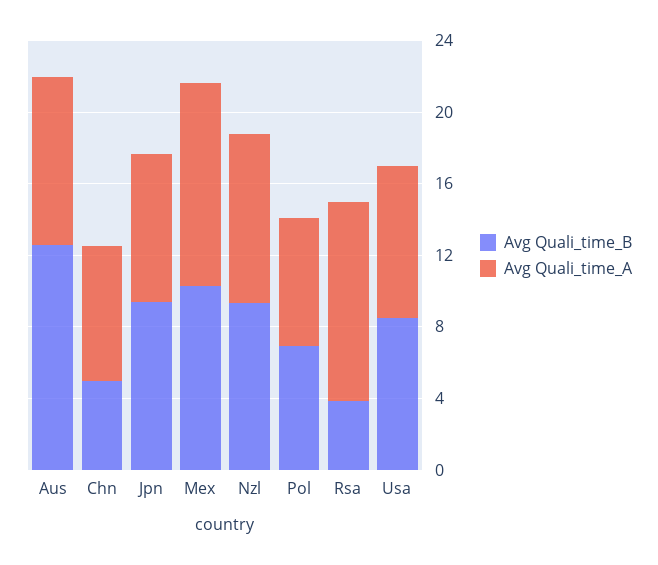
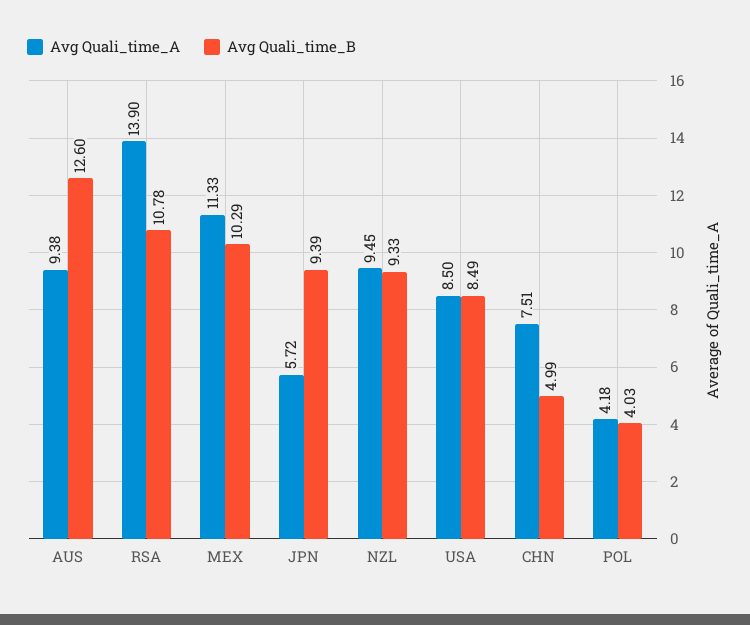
  {
    "Avg Quali_time_B": {
      "Aus": 12.6,
      "Chn": 4.99,
      "Jpn": 9.39,
      "Mex": 10.29,
      "Nzl": 9.33,
-     "Pol": 7,
+     "Pol": 4.03,
-     "Rsa": 4,
+     "Rsa": 10.78,
      "Usa": 8.49
    },
    "Avg Quali_time_A": {
      "Aus": 9.38,
      "Chn": 7.51,
-     "Jpn": 8,
+     "Jpn": 5.72,
      "Mex": 11.33,
      "Nzl": 9.45,
-     "Pol": 7,
+     "Pol": 4.18,
-     "Rsa": 11,
+     "Rsa": 13.9,
      "Usa": 8.5
    }
  }

